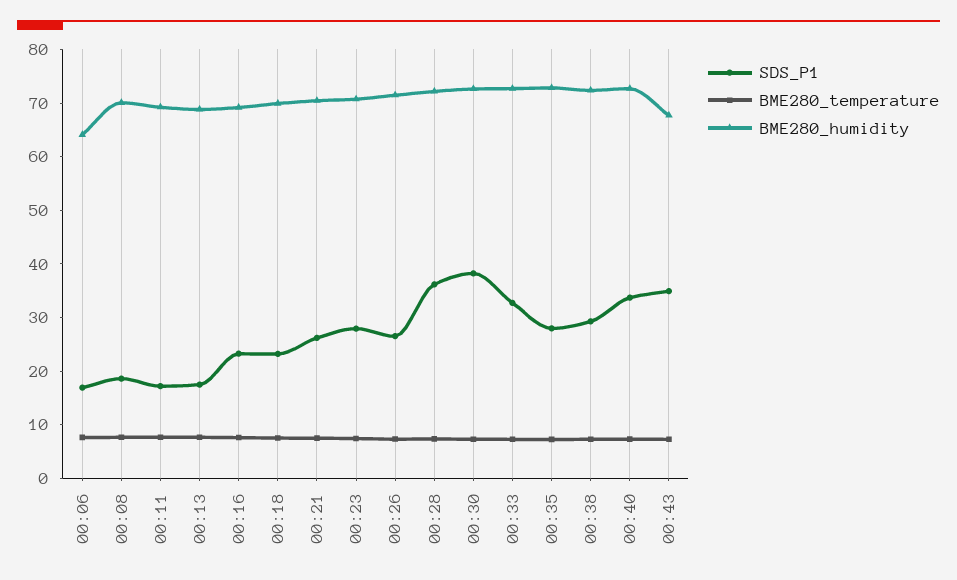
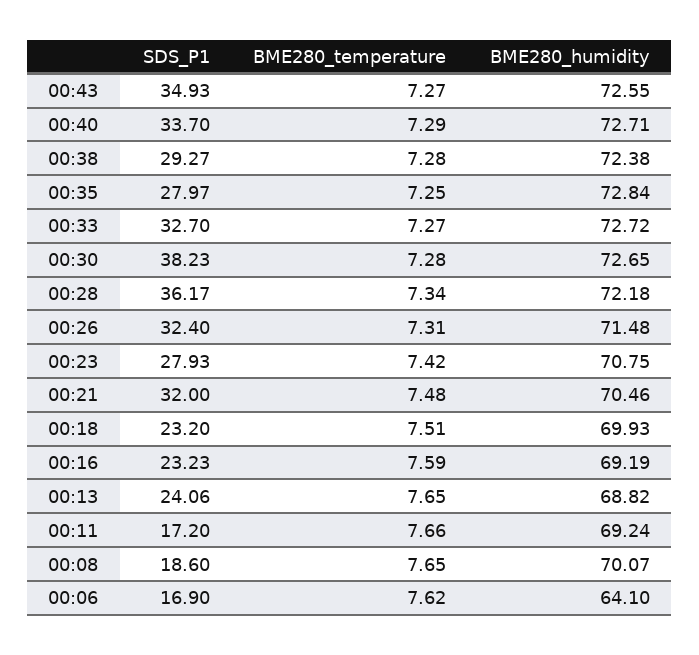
  {
    "SDS_P1": {
      "00:06": 16.9,
      "00:08": 18.6,
      "00:11": 17.2,
-     "00:13": 18,
+     "00:13": 24.06,
      "00:16": 23.23,
      "00:18": 23.2,
-     "00:21": 26,
+     "00:21": 32,
      "00:23": 27.93,
-     "00:26": 26,
+     "00:26": 32.4,
      "00:28": 36.17,
      "00:30": 38.23,
      "00:33": 32.7,
      "00:35": 27.97,
      "00:38": 29.27,
      "00:40": 33.7,
      "00:43": 34.93
    },
    "BME280_temperature": {
      "00:06": 7.62,
      "00:08": 7.65,
      "00:11": 7.66,
      "00:13": 7.65,
      "00:16": 7.59,
      "00:18": 7.51,
      "00:21": 7.48,
      "00:23": 7.42,
      "00:26": 7.31,
      "00:28": 7.34,
      "00:30": 7.28,
      "00:33": 7.27,
      "00:35": 7.25,
      "00:38": 7.28,
      "00:40": 7.29,
      "00:43": 7.27
    },
    "BME280_humidity": {
      "00:06": 64.1,
      "00:08": 70.07,
      "00:11": 69.24,
      "00:13": 68.82,
      "00:16": 69.19,
      "00:18": 69.93,
      "00:21": 70.46,
      "00:23": 70.75,
      "00:26": 71.48,
      "00:28": 72.18,
      "00:30": 72.65,
      "00:33": 72.72,
      "00:35": 72.84,
      "00:38": 72.38,
      "00:40": 72.71,
-     "00:43": 68
+     "00:43": 72.55
    }
  }

